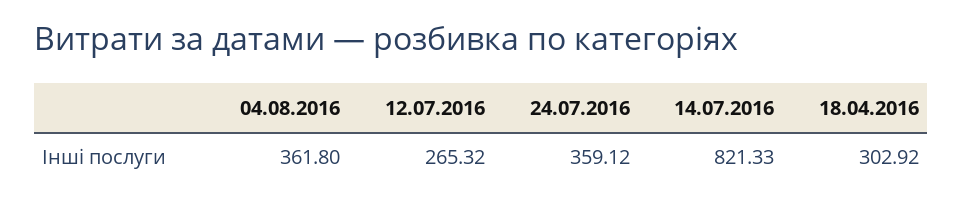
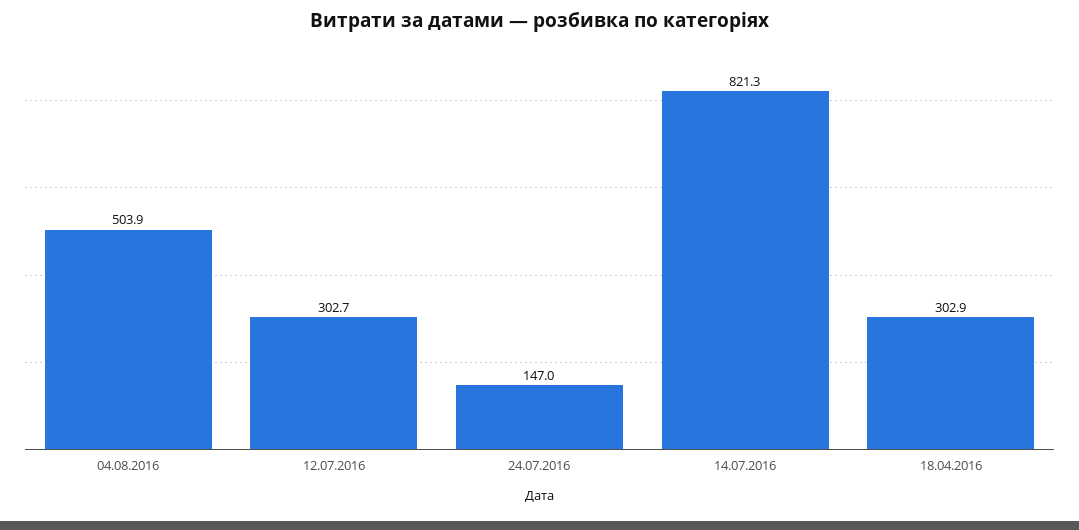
  {
-   "04.08.2016": 361.8,
+   "04.08.2016": 503.9,
-   "12.07.2016": 265.32,
+   "12.07.2016": 302.7,
-   "24.07.2016": 359.12,
+   "24.07.2016": 147,
    "14.07.2016": 821.33,
    "18.04.2016": 302.92
  }

